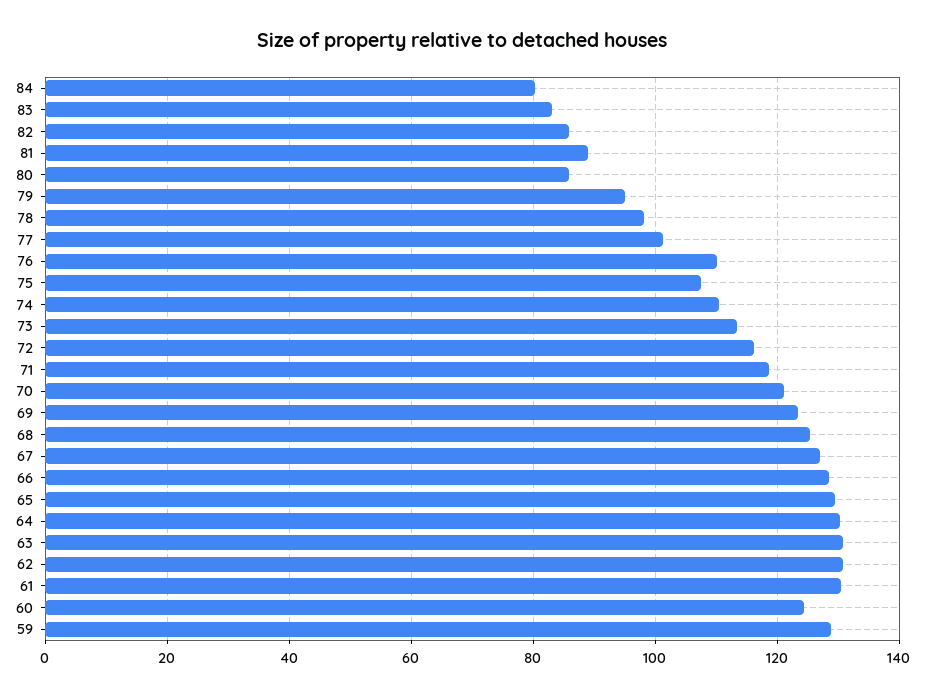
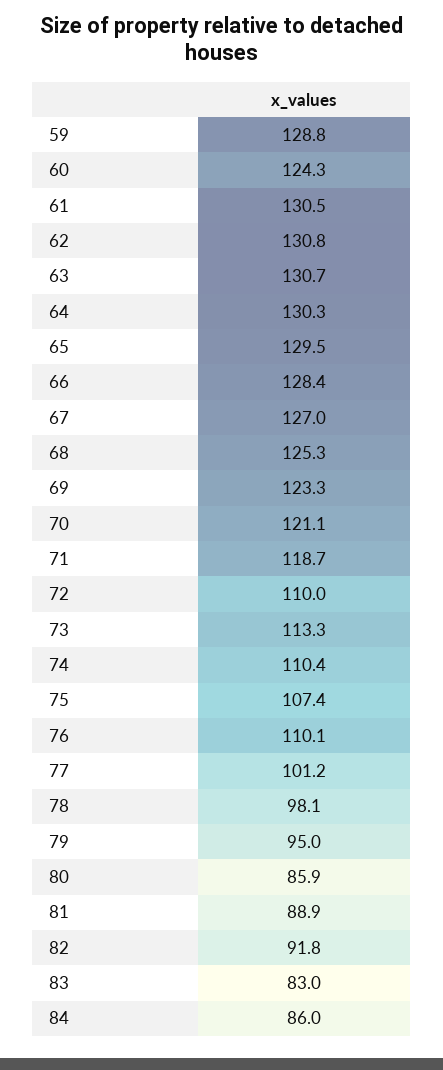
  {
-   "84": 80,
+   "84": 86,
    "83": 83,
-   "82": 86,
+   "82": 91.8,
    "81": 88.9,
    "80": 85.9,
    "79": 95,
    "78": 98.1,
    "77": 101.2,
    "76": 110.1,
    "75": 107.4,
    "74": 110.4,
    "73": 113.3,
-   "72": 116,
+   "72": 110,
    "71": 118.7,
    "70": 121.1,
    "69": 123.3,
    "68": 125.3,
    "67": 127,
    "66": 128.4,
    "65": 129.5,
    "64": 130.3,
    "63": 130.7,
    "62": 130.8,
    "61": 130.5,
    "60": 124.3,
    "59": 128.8
  }

